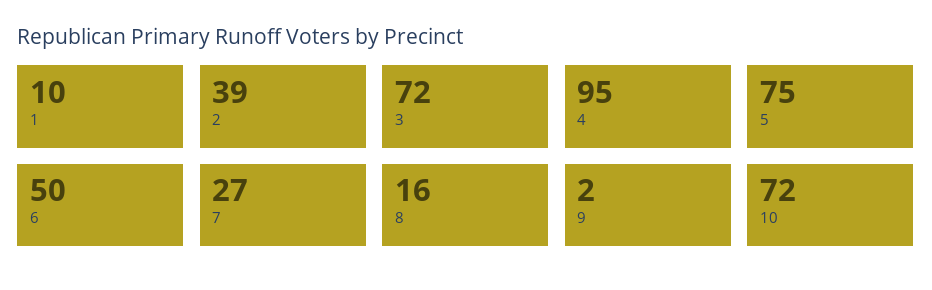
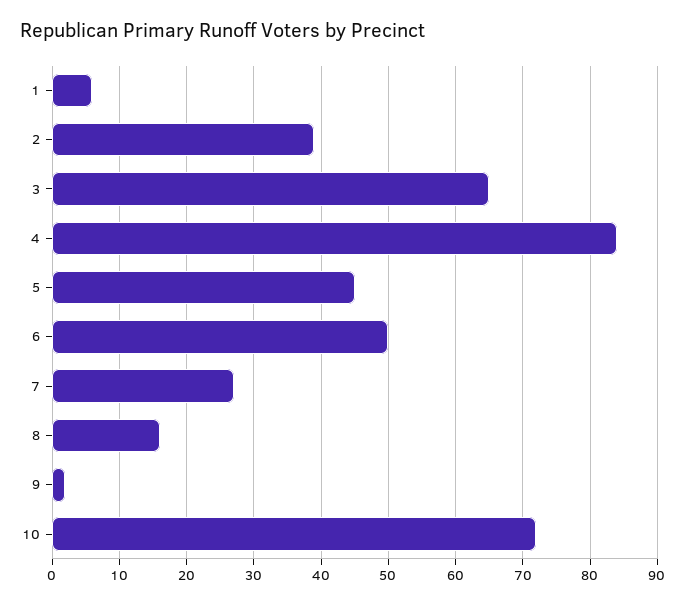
  {
-   "1": 10,
+   "1": 6,
    "2": 39,
-   "3": 72,
+   "3": 65,
-   "4": 95,
+   "4": 84,
-   "5": 75,
+   "5": 45,
    "6": 50,
    "7": 27,
    "8": 16,
    "9": 2,
    "10": 72
  }

